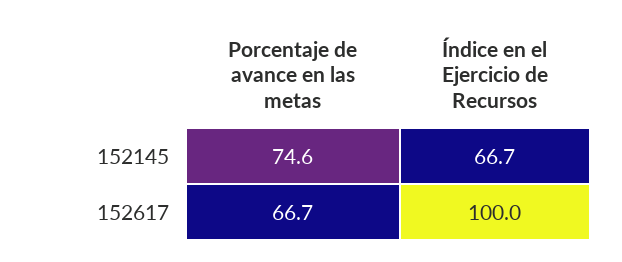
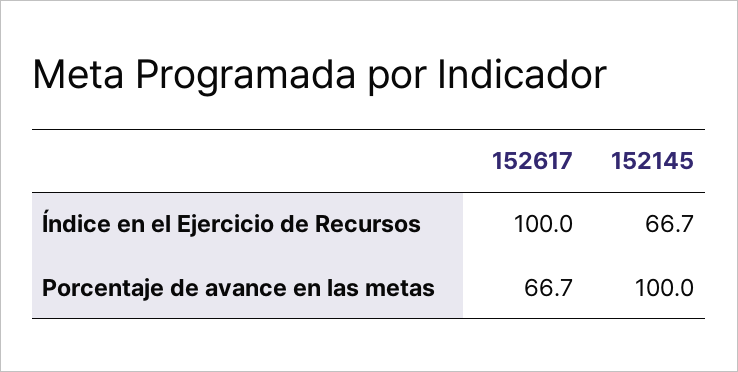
  {
    "Porcentaje de avance en las metas": {
-     "152145": 74.6,
+     "152145": 100,
      "152617": 66.7
    },
    "Índice en el Ejercicio de Recursos": {
      "152145": 66.7,
      "152617": 100
    }
  }

